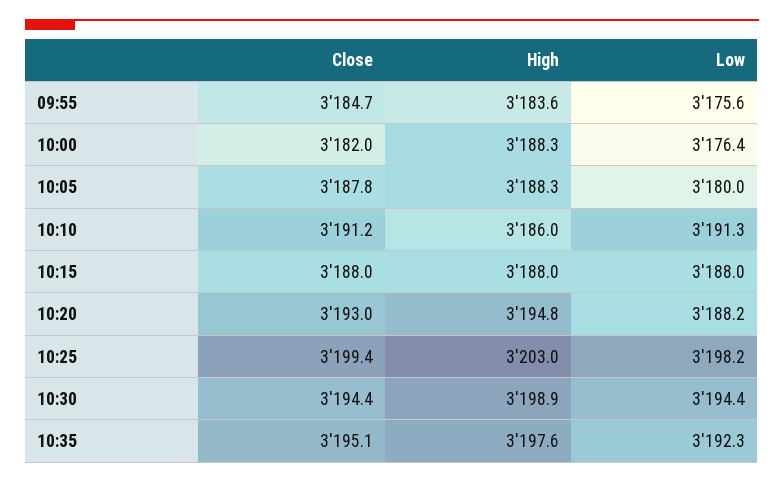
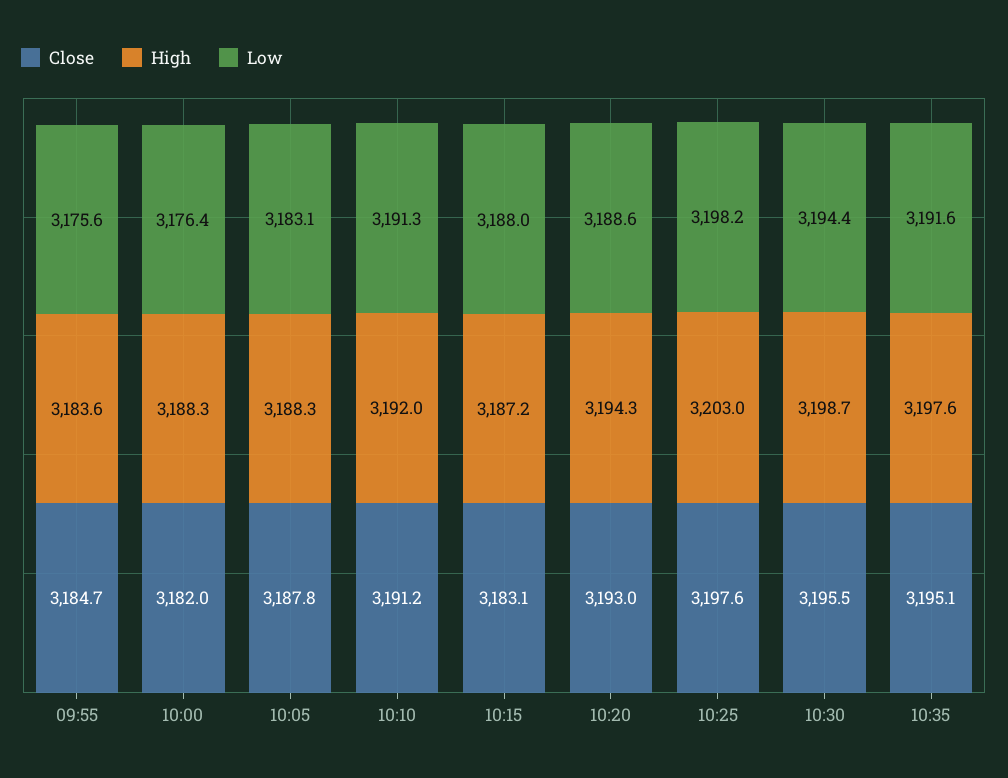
  {
    "Close": {
      "09:55": 3184.7,
      "10:00": 3182,
      "10:05": 3187.8,
      "10:10": 3191.2,
-     "10:15": 3188,
+     "10:15": 3183.1,
      "10:20": 3193,
-     "10:25": 3199.4,
+     "10:25": 3197.6,
-     "10:30": 3194.4,
+     "10:30": 3195.5,
      "10:35": 3195.1
    },
    "High": {
      "09:55": 3183.6,
      "10:00": 3188.3,
      "10:05": 3188.3,
-     "10:10": 3186,
+     "10:10": 3192,
-     "10:15": 3188,
+     "10:15": 3187.2,
-     "10:20": 3194.8,
+     "10:20": 3194.3,
      "10:25": 3203,
-     "10:30": 3198.9,
+     "10:30": 3198.7,
      "10:35": 3197.6
    },
    "Low": {
      "09:55": 3175.6,
      "10:00": 3176.4,
-     "10:05": 3180,
+     "10:05": 3183.1,
      "10:10": 3191.3,
      "10:15": 3188,
-     "10:20": 3188.2,
+     "10:20": 3188.6,
      "10:25": 3198.2,
      "10:30": 3194.4,
-     "10:35": 3192.3
+     "10:35": 3191.6
    }
  }

